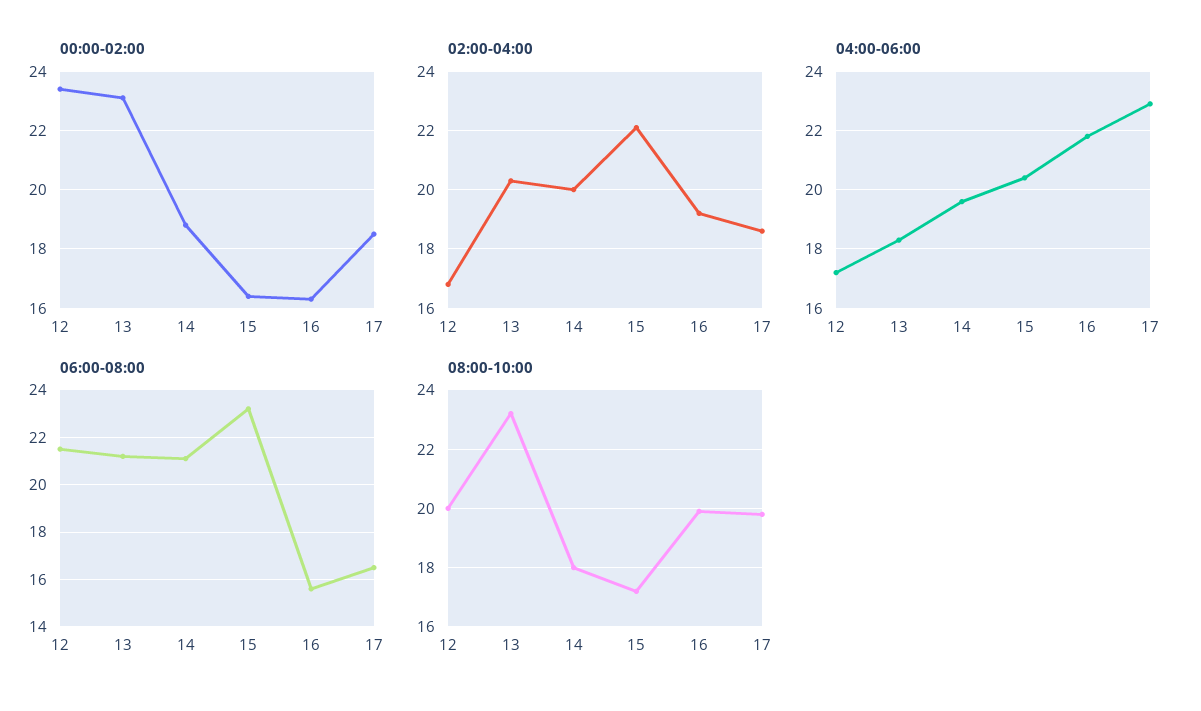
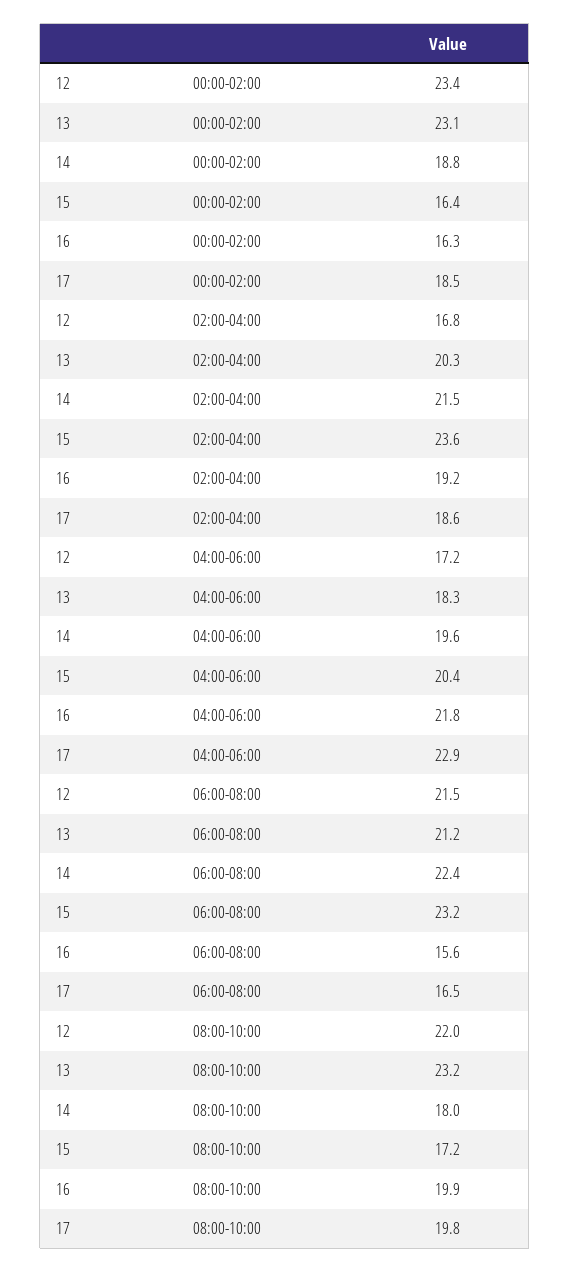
  {
    "00:00-02:00": {
      "12": 23.4,
      "13": 23.1,
      "14": 18.8,
      "15": 16.4,
      "16": 16.3,
      "17": 18.5
    },
    "02:00-04:00": {
      "12": 16.8,
      "13": 20.3,
-     "14": 20,
+     "14": 21.5,
-     "15": 22,
+     "15": 23.6,
      "16": 19.2,
      "17": 18.6
    },
    "04:00-06:00": {
      "12": 17.2,
      "13": 18.3,
      "14": 19.6,
      "15": 20.4,
      "16": 21.8,
      "17": 22.9
    },
    "06:00-08:00": {
      "12": 21.5,
      "13": 21.2,
-     "14": 21,
+     "14": 22.4,
      "15": 23.2,
      "16": 15.6,
      "17": 16.5
    },
    "08:00-10:00": {
-     "12": 20,
+     "12": 22,
      "13": 23.2,
      "14": 18,
      "15": 17.2,
      "16": 19.9,
      "17": 19.8
    }
  }

